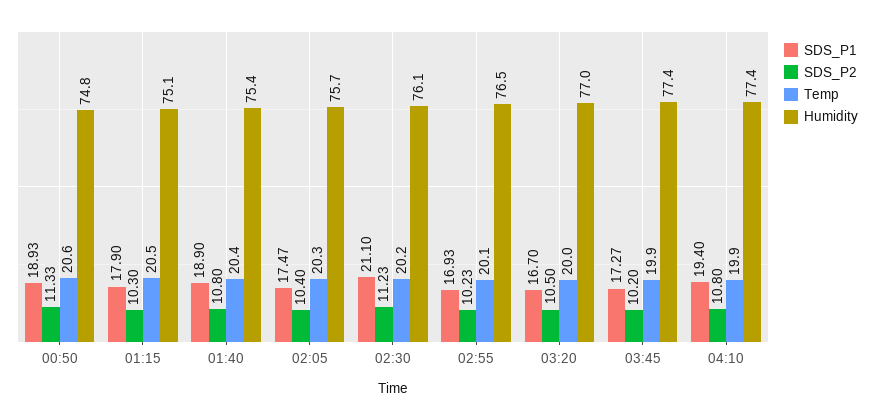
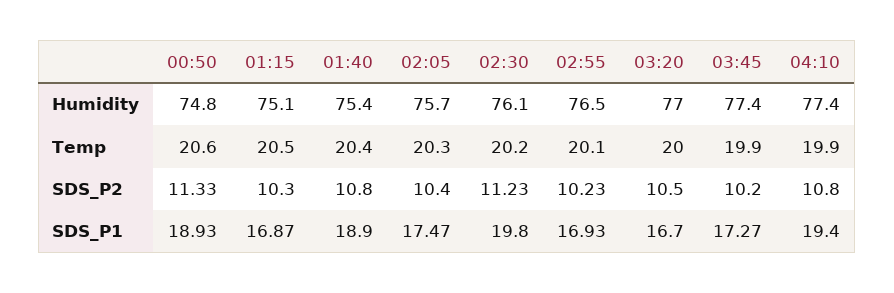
  {
    "SDS_P1": {
      "00:50": 18.93,
-     "01:15": 17.9,
+     "01:15": 16.87,
      "01:40": 18.9,
      "02:05": 17.47,
-     "02:30": 21.1,
+     "02:30": 19.8,
      "02:55": 16.93,
      "03:20": 16.7,
      "03:45": 17.27,
      "04:10": 19.4
    },
    "SDS_P2": {
      "00:50": 11.33,
      "01:15": 10.3,
      "01:40": 10.8,
      "02:05": 10.4,
      "02:30": 11.23,
      "02:55": 10.23,
      "03:20": 10.5,
      "03:45": 10.2,
      "04:10": 10.8
    },
    "Temp": {
      "00:50": 20.6,
      "01:15": 20.5,
      "01:40": 20.4,
      "02:05": 20.3,
      "02:30": 20.2,
      "02:55": 20.1,
      "03:20": 20,
      "03:45": 19.9,
      "04:10": 19.9
    },
    "Humidity": {
      "00:50": 74.8,
      "01:15": 75.1,
      "01:40": 75.4,
      "02:05": 75.7,
      "02:30": 76.1,
      "02:55": 76.5,
      "03:20": 77,
      "03:45": 77.4,
      "04:10": 77.4
    }
  }

